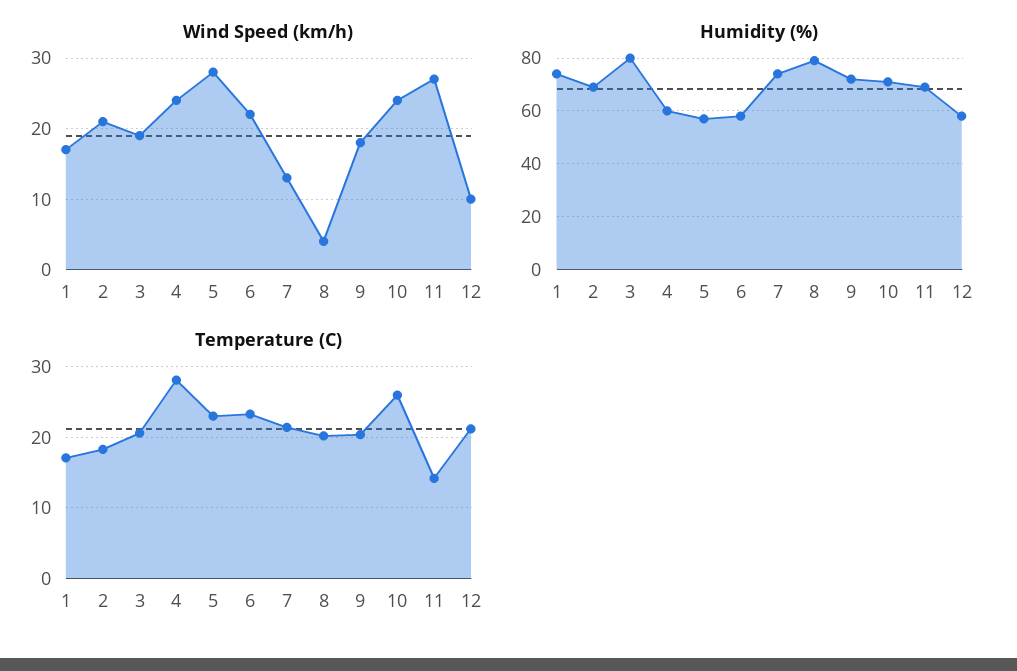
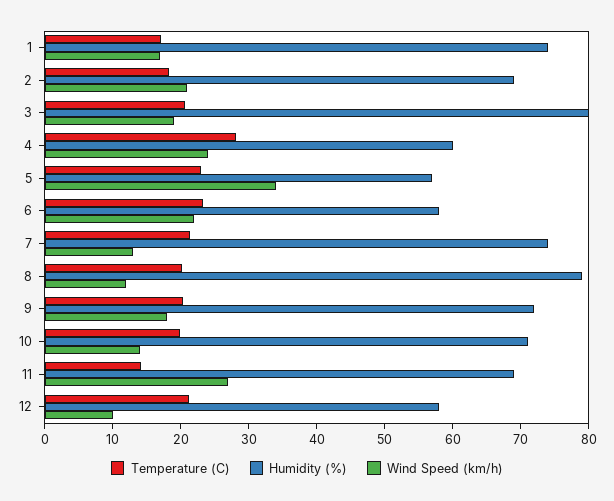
  {
    "Wind Speed (km/h)": {
      "1": 17,
      "2": 21,
      "3": 19,
      "4": 24,
-     "5": 28,
+     "5": 34,
      "6": 22,
      "7": 13,
-     "8": 4,
+     "8": 12,
      "9": 18,
-     "10": 24,
+     "10": 14,
      "11": 27,
      "12": 10
    },
    "Humidity (%)": {
      "1": 74,
      "2": 70,
      "3": 80,
      "4": 60,
      "5": 58,
      "6": 58,
      "7": 74,
      "8": 80,
      "9": 72,
      "10": 72,
      "11": 70,
      "12": 58
    },
    "Temperature (C)": {
      "1": 17,
      "2": 18,
      "3": 21,
      "4": 28,
      "5": 23,
      "6": 23,
      "7": 21,
      "8": 20,
      "9": 20,
-     "10": 26,
+     "10": 20,
      "11": 14,
      "12": 21
    }
  }

